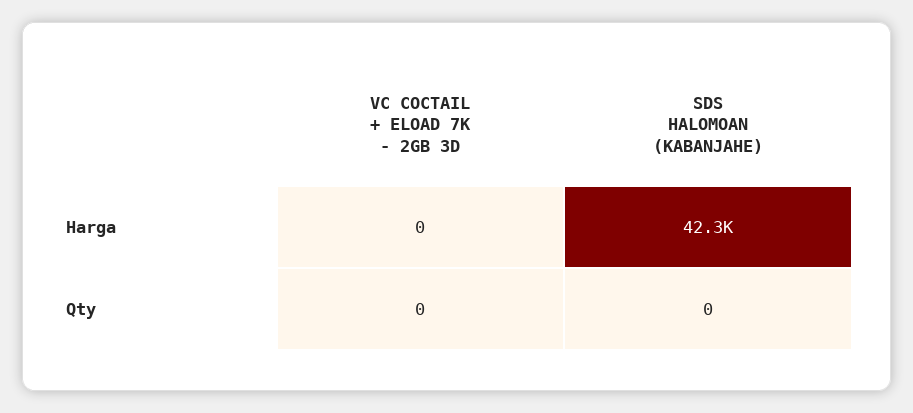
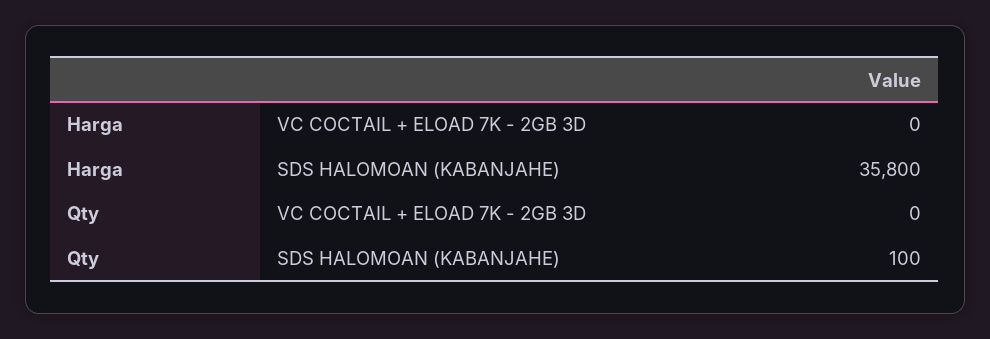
  {
    "VC COCTAIL + ELOAD 7K - 2GB 3D": {
      "Harga": 0,
      "Qty": 0
    },
    "SDS HALOMOAN (KABANJAHE)": {
-     "Harga": 42300,
+     "Harga": 35800,
-     "Qty": 0
+     "Qty": 100
    }
  }

